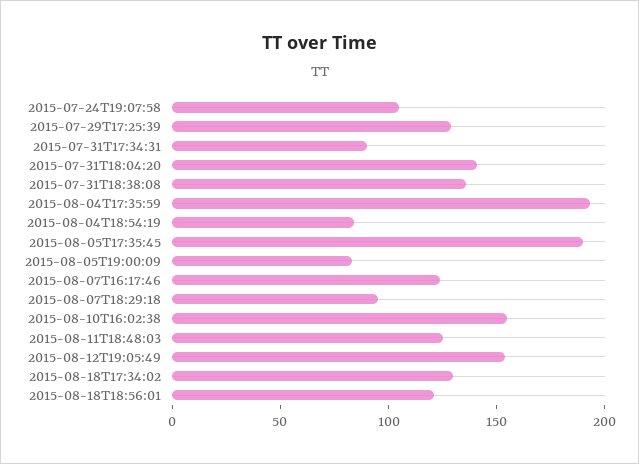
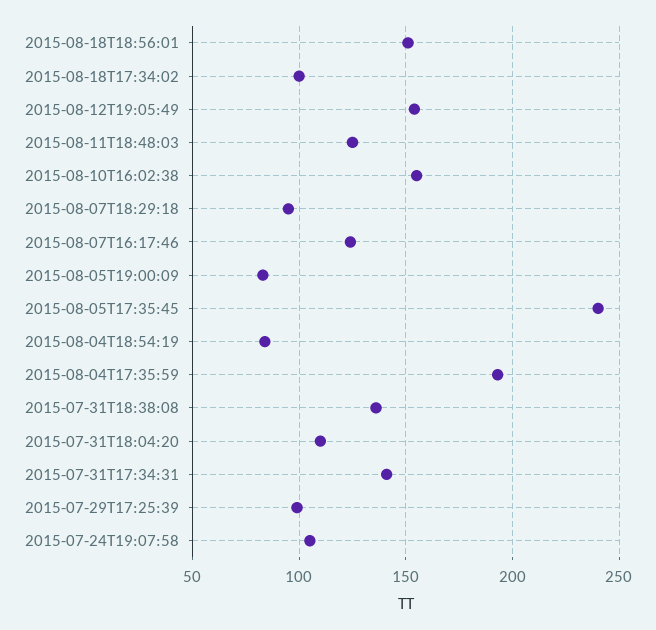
  {
    "2015-07-24T19:07:58": 105,
-   "2015-07-29T17:25:39": 130,
+   "2015-07-29T17:25:39": 100,
-   "2015-07-31T17:34:31": 90,
+   "2015-07-31T17:34:31": 140,
-   "2015-07-31T18:04:20": 140,
+   "2015-07-31T18:04:20": 110,
    "2015-07-31T18:38:08": 135,
    "2015-08-04T17:35:59": 195,
    "2015-08-04T18:54:19": 85,
-   "2015-08-05T17:35:45": 190,
+   "2015-08-05T17:35:45": 240,
    "2015-08-05T19:00:09": 85,
    "2015-08-07T16:17:46": 125,
    "2015-08-07T18:29:18": 95,
    "2015-08-10T16:02:38": 155,
    "2015-08-11T18:48:03": 125,
    "2015-08-12T19:05:49": 155,
-   "2015-08-18T17:34:02": 130,
+   "2015-08-18T17:34:02": 100,
-   "2015-08-18T18:56:01": 120
+   "2015-08-18T18:56:01": 150
  }

